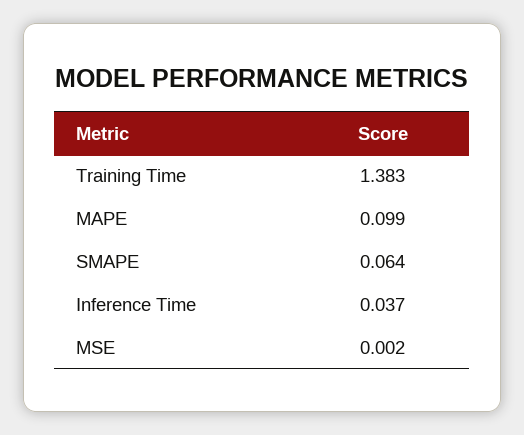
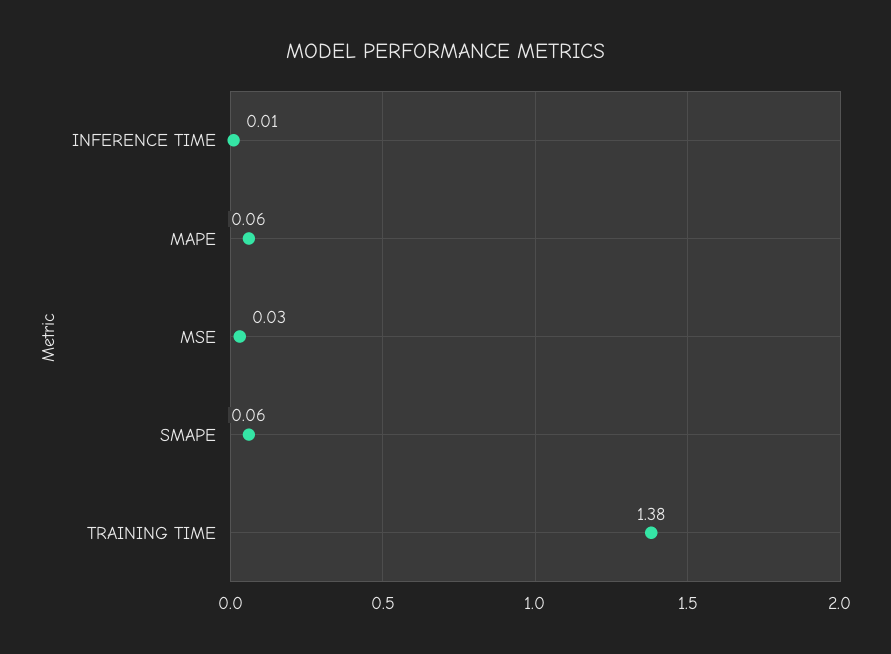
  {
    "Training Time": 1.383,
-   "MAPE": 0.099,
+   "MAPE": 0.06,
    "SMAPE": 0.064,
-   "Inference Time": 0.037,
+   "Inference Time": 0.01,
-   "MSE": 0.002
+   "MSE": 0.03
  }

